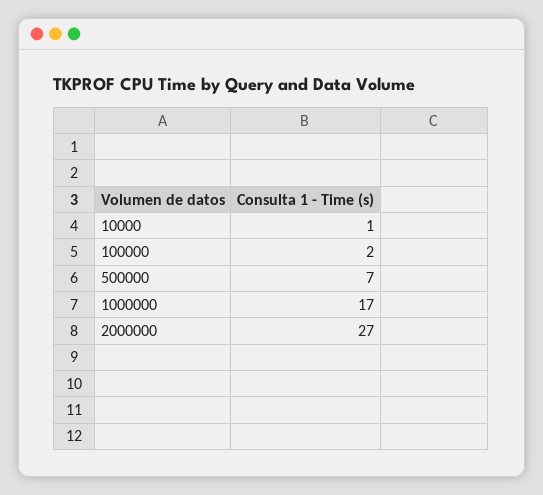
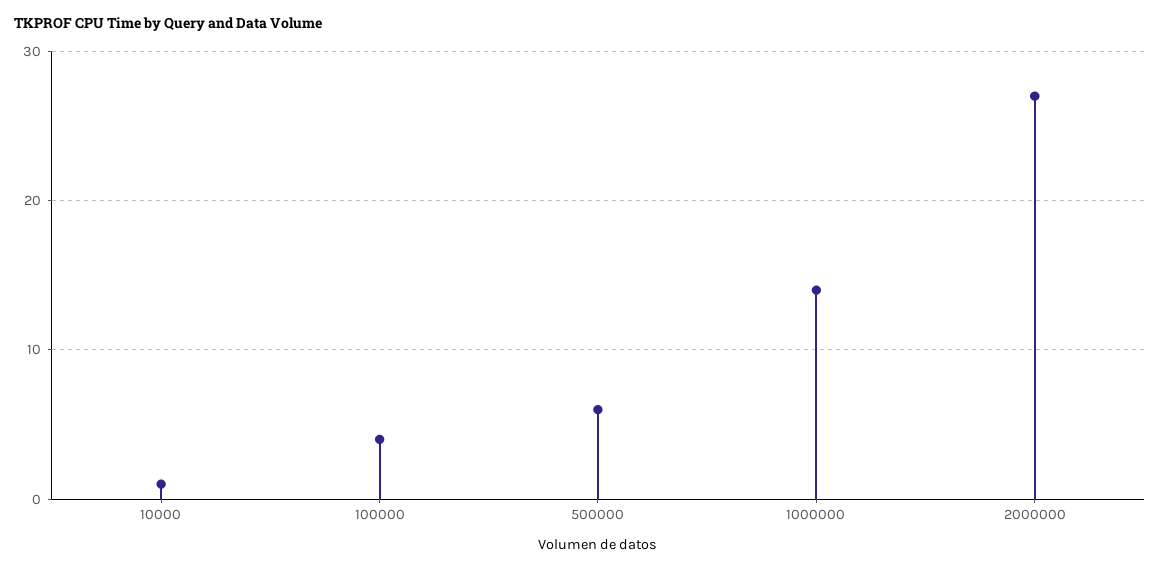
  {
    "10000": 1,
-   "100000": 2,
+   "100000": 4,
-   "500000": 7,
+   "500000": 6,
-   "1000000": 17,
+   "1000000": 14,
    "2000000": 27
  }

